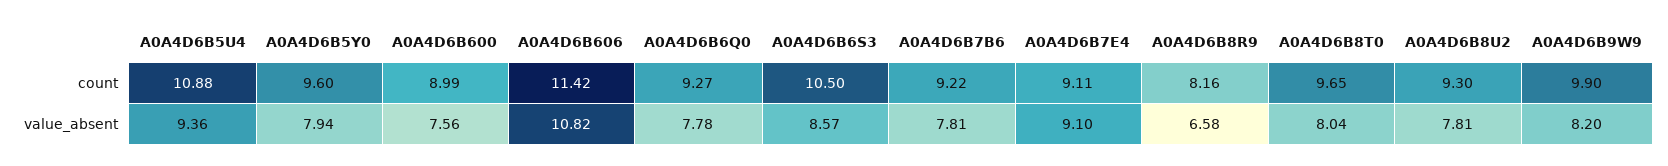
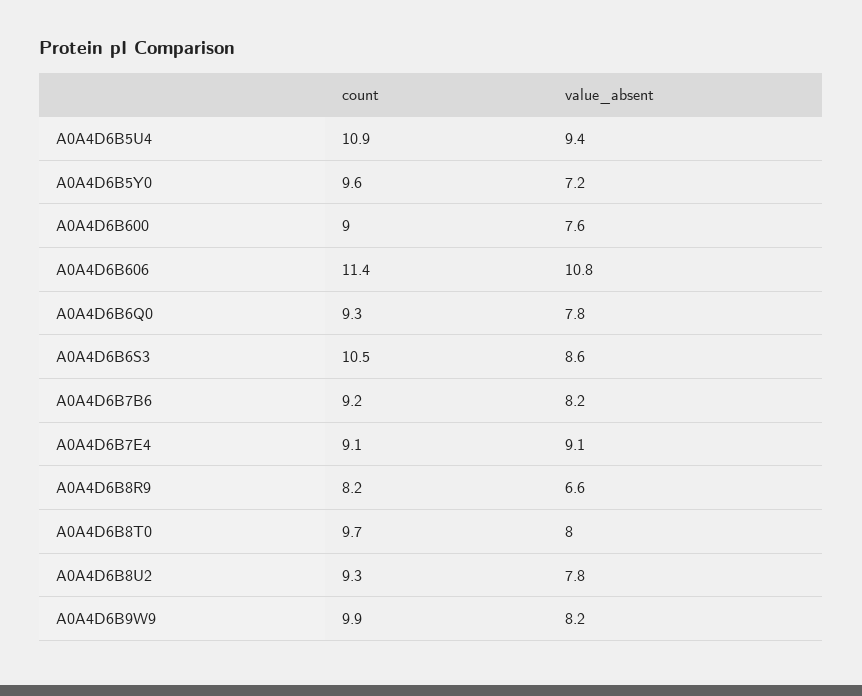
  {
    "A0A4D6B5U4": {
      "count": 10.88,
      "value_absent": 9.36
    },
    "A0A4D6B5Y0": {
      "count": 9.6,
-     "value_absent": 7.94
+     "value_absent": 7.2
    },
    "A0A4D6B600": {
      "count": 8.99,
      "value_absent": 7.56
    },
    "A0A4D6B606": {
      "count": 11.42,
      "value_absent": 10.82
    },
    "A0A4D6B6Q0": {
      "count": 9.27,
      "value_absent": 7.78
    },
    "A0A4D6B6S3": {
      "count": 10.5,
      "value_absent": 8.57
    },
    "A0A4D6B7B6": {
      "count": 9.22,
-     "value_absent": 7.81
+     "value_absent": 8.2
    },
    "A0A4D6B7E4": {
      "count": 9.11,
      "value_absent": 9.1
    },
    "A0A4D6B8R9": {
      "count": 8.16,
      "value_absent": 6.58
    },
    "A0A4D6B8T0": {
      "count": 9.65,
      "value_absent": 8.04
    },
    "A0A4D6B8U2": {
      "count": 9.3,
      "value_absent": 7.81
    },
    "A0A4D6B9W9": {
      "count": 9.9,
      "value_absent": 8.2
    }
  }

